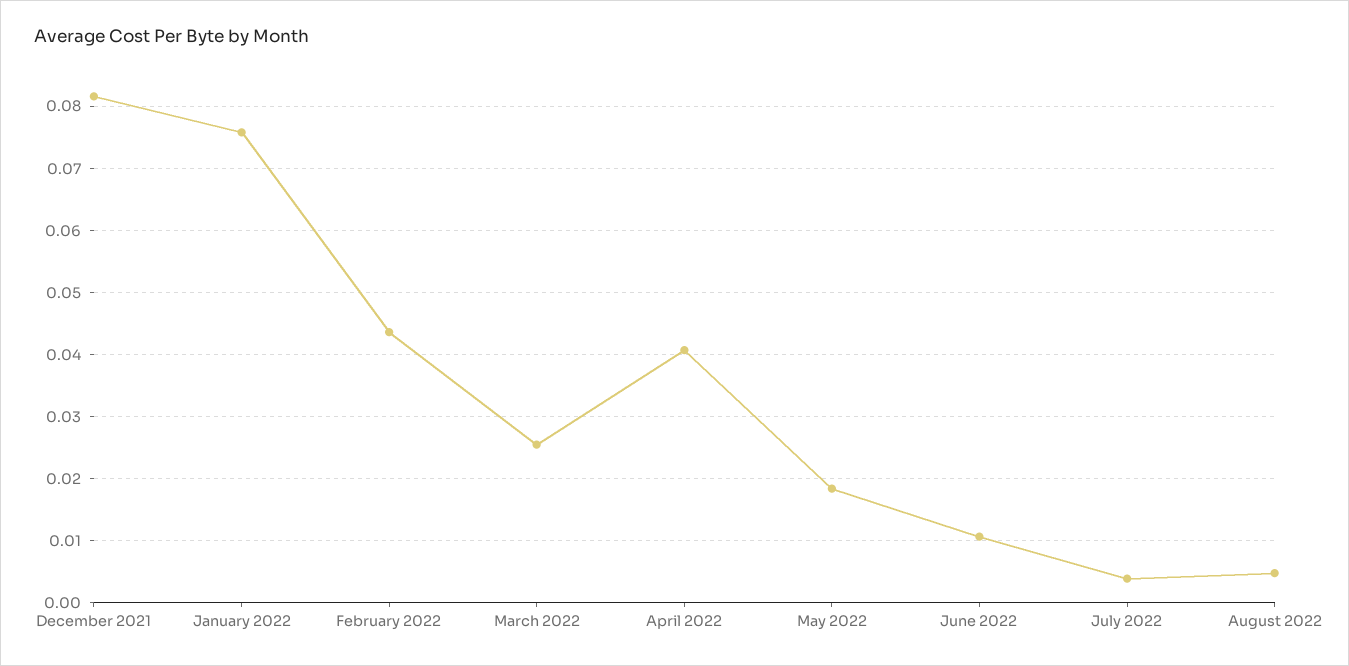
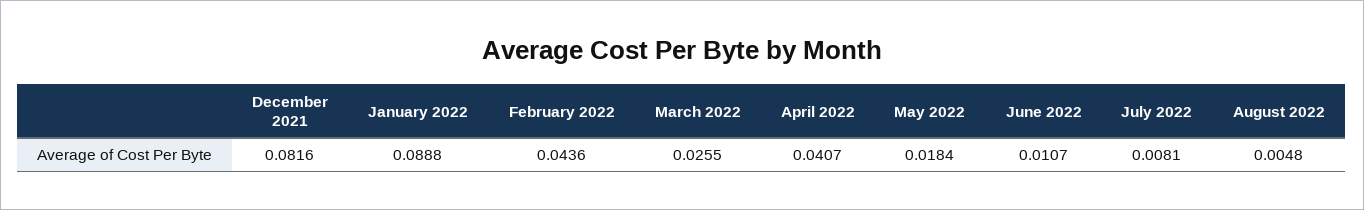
  {
    "December 2021": 0.0816,
-   "January 2022": 0.076,
+   "January 2022": 0.0888,
    "February 2022": 0.0436,
    "March 2022": 0.0255,
    "April 2022": 0.0407,
    "May 2022": 0.0184,
    "June 2022": 0.0107,
-   "July 2022": 0.004,
+   "July 2022": 0.0081,
    "August 2022": 0.0048
  }

